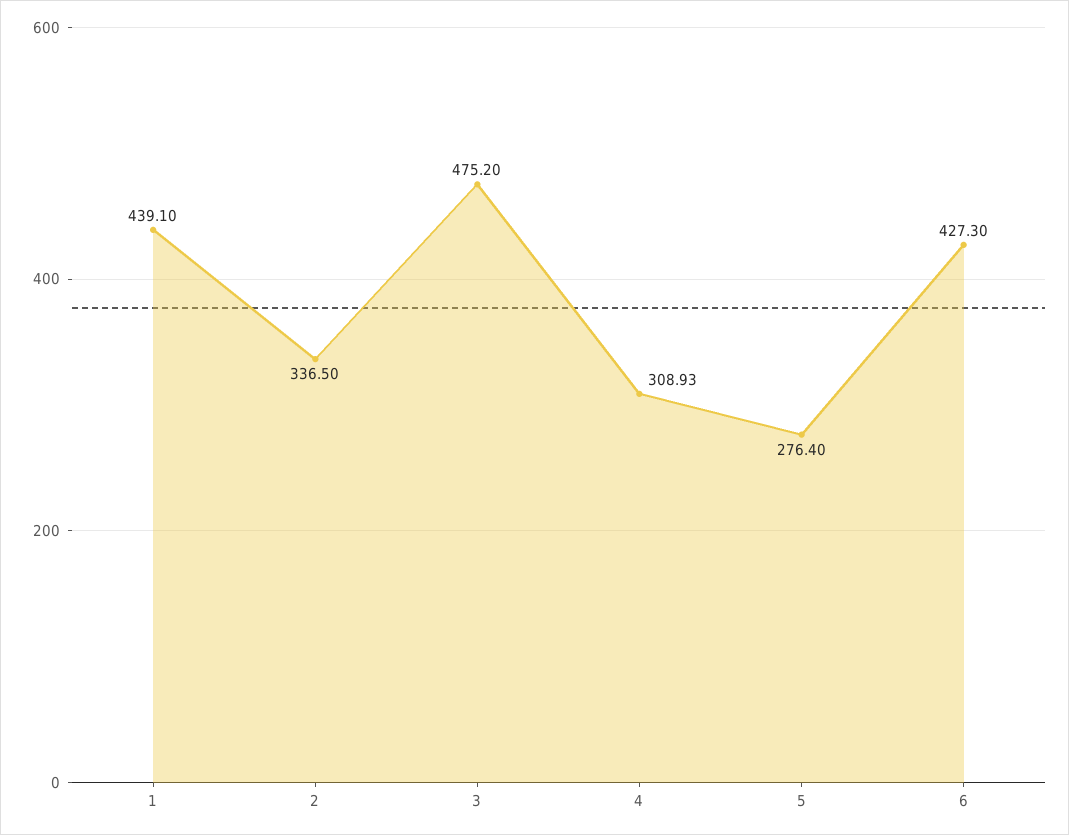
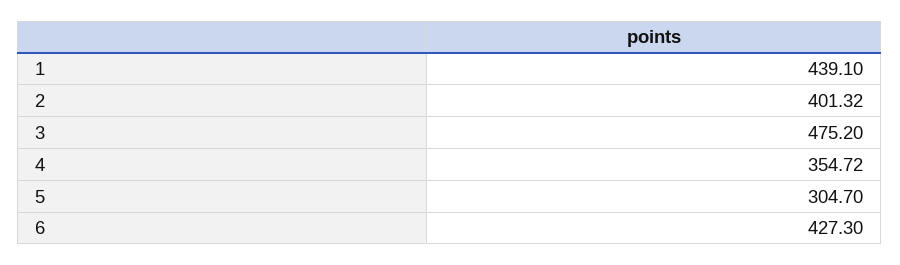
  {
    "1": 439.1,
-   "2": 336.5,
+   "2": 401.32,
    "3": 475.2,
-   "4": 308.93,
+   "4": 354.72,
-   "5": 276.4,
+   "5": 304.7,
    "6": 427.3
  }

